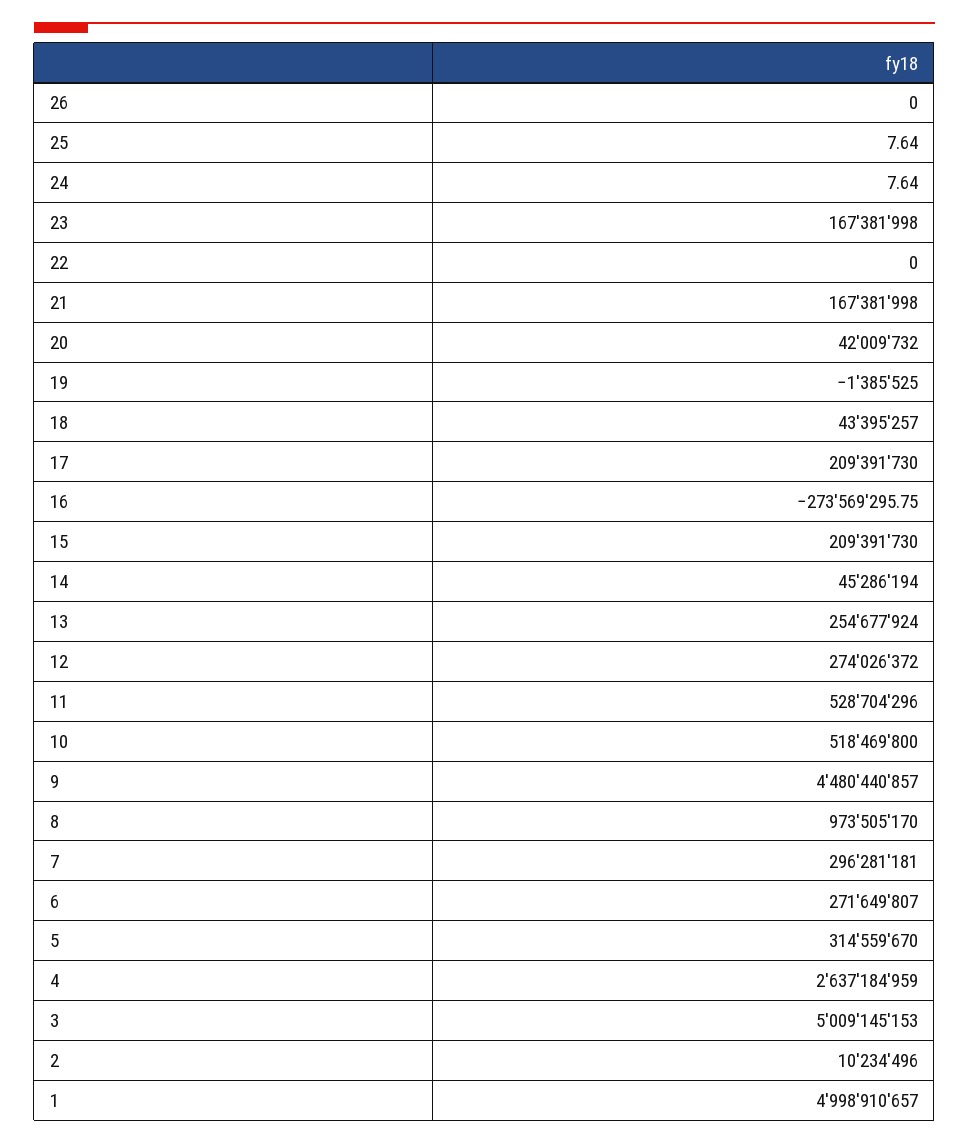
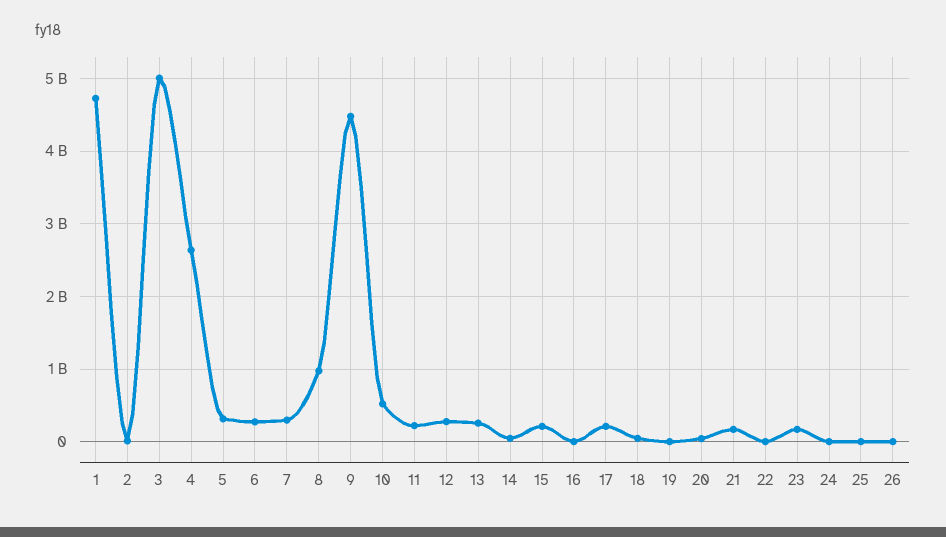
  {
    "26": 0,
    "25": 7.64,
    "24": 7.64,
    "23": 167381998,
    "22": 0,
    "21": 167381998,
    "20": 42009732,
    "19": -1385525,
    "18": 43395257,
    "17": 209391730,
-   "16": -273569295.75,
+   "16": 0,
    "15": 209391730,
    "14": 45286194,
    "13": 254677924,
    "12": 274026372,
-   "11": 528704296,
+   "11": 200000000,
    "10": 518469800,
    "9": 4480440857,
    "8": 973505170,
    "7": 296281181,
    "6": 271649807,
    "5": 314559670,
    "4": 2637184959,
    "3": 5009145153,
    "2": 10234496,
-   "1": 4998910657
+   "1": 4700000000
  }

